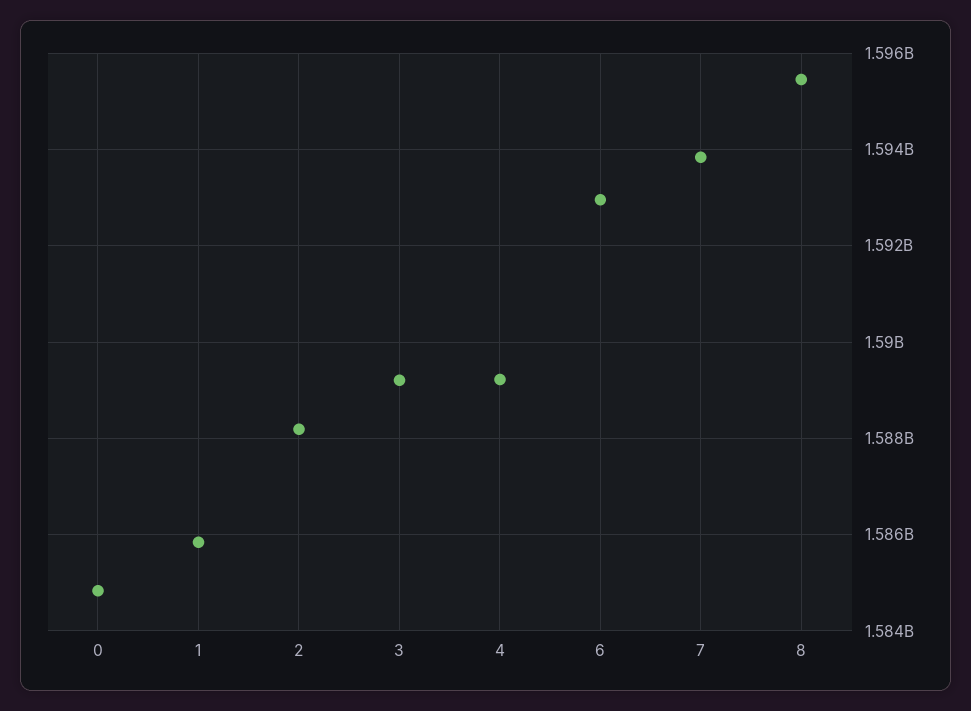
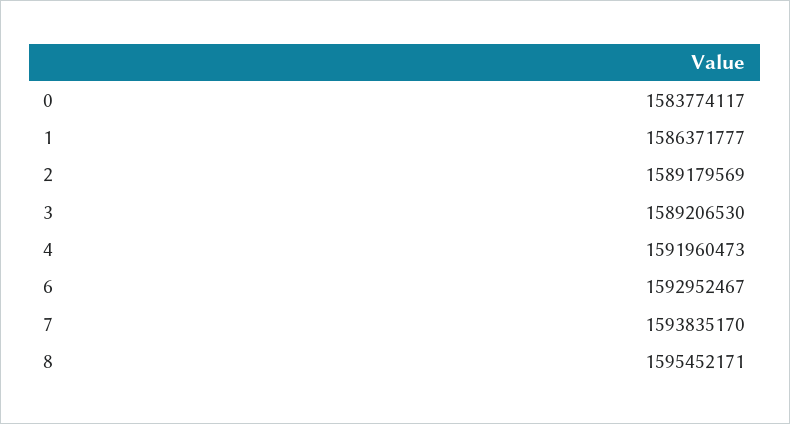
  {
-   "0": 1584800000,
+   "0": 1583774117,
-   "1": 1585800000,
+   "1": 1586371777,
-   "2": 1588200000,
+   "2": 1589179569,
    "3": 1589206530,
-   "4": 1589200000,
+   "4": 1591960473,
    "6": 1592952467,
    "7": 1593835170,
    "8": 1595452171
  }

